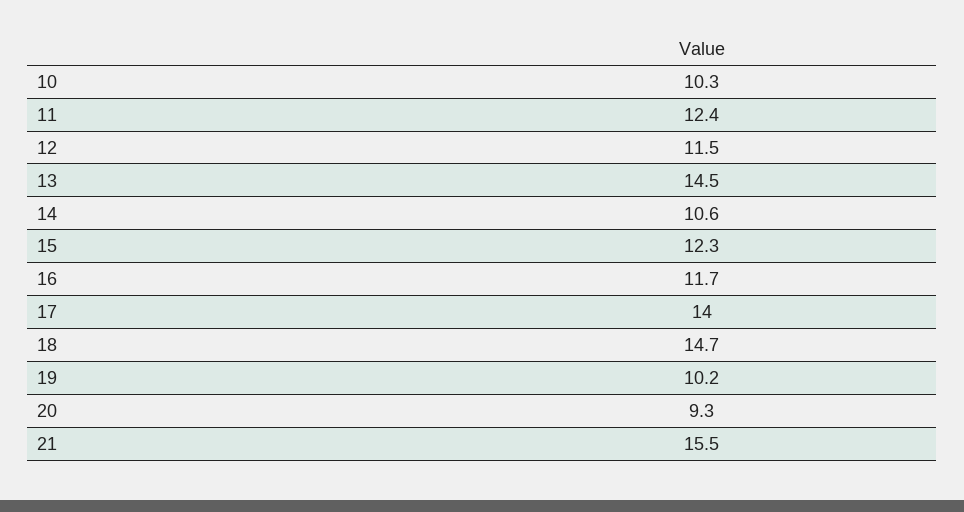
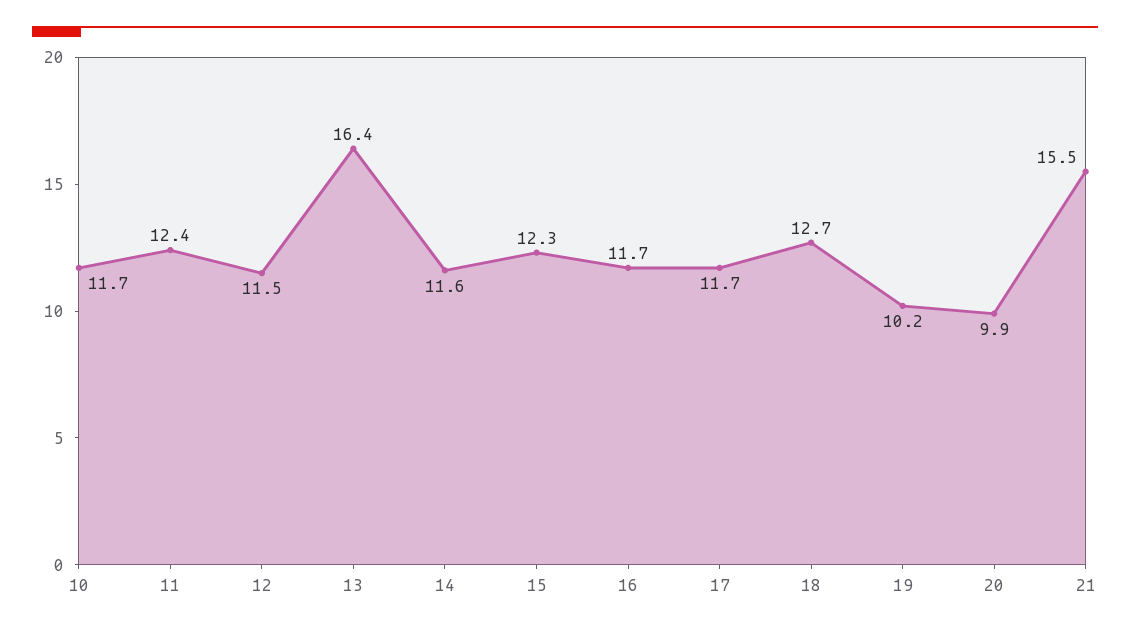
  {
-   "10": 10.3,
+   "10": 11.7,
    "11": 12.4,
    "12": 11.5,
-   "13": 14.5,
+   "13": 16.4,
-   "14": 10.6,
+   "14": 11.6,
    "15": 12.3,
    "16": 11.7,
-   "17": 14,
+   "17": 11.7,
-   "18": 14.7,
+   "18": 12.7,
    "19": 10.2,
-   "20": 9.3,
+   "20": 9.9,
    "21": 15.5
  }

